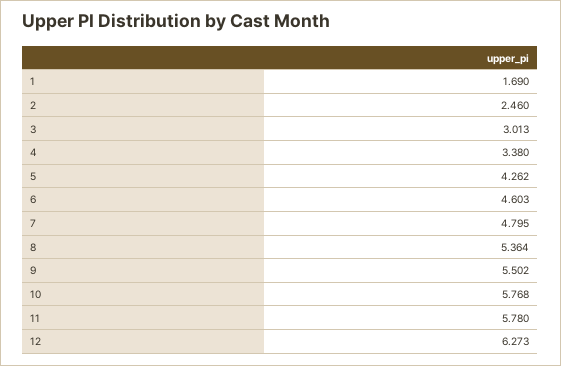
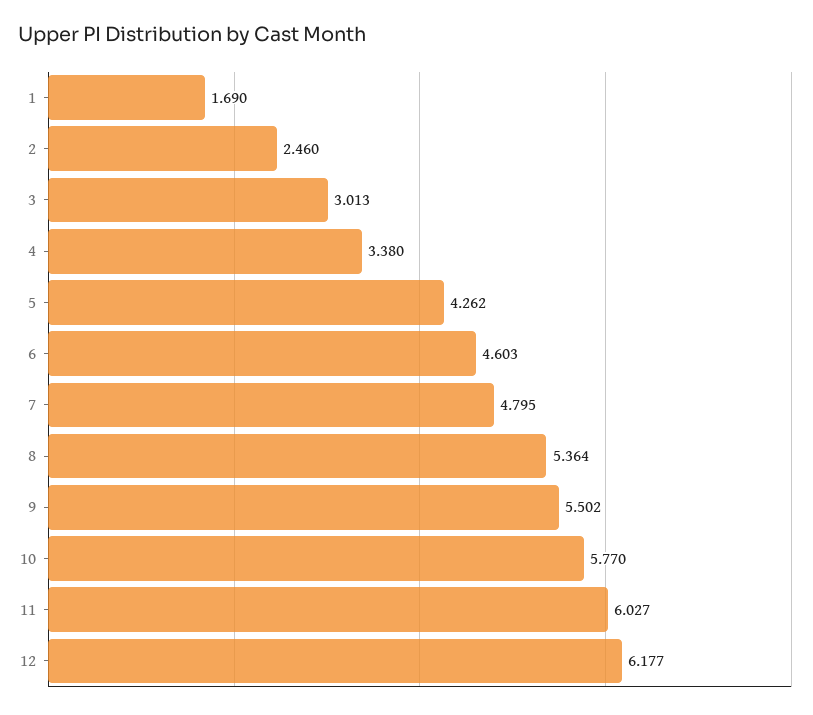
  {
    "1": 1.69,
    "2": 2.46,
    "3": 3.013,
    "4": 3.38,
    "5": 4.262,
    "6": 4.603,
    "7": 4.795,
    "8": 5.364,
    "9": 5.502,
-   "10": 5.768,
+   "10": 5.77,
-   "11": 5.78,
+   "11": 6.027,
-   "12": 6.273
+   "12": 6.177
  }

